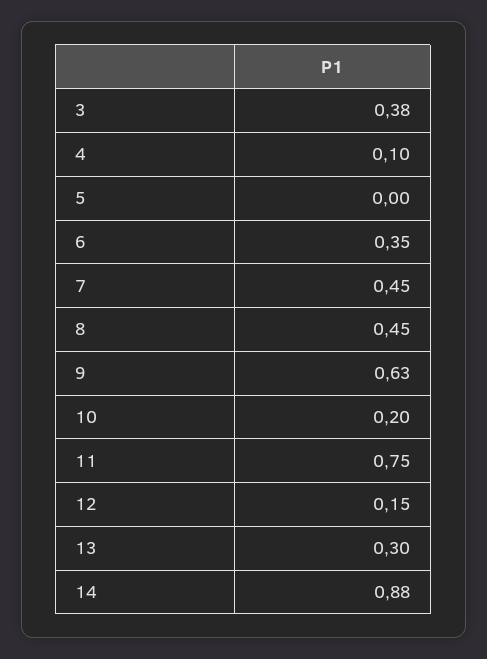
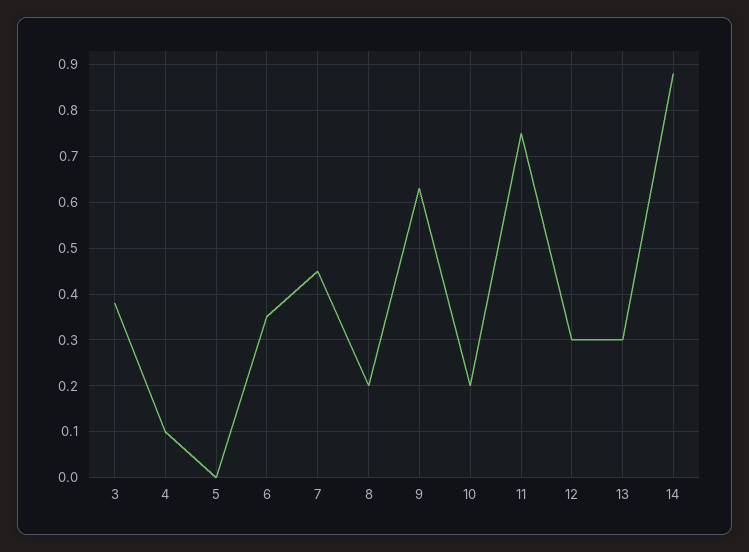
  {
    "3": 0.38,
    "4": 0.1,
    "5": 0,
    "6": 0.35,
    "7": 0.45,
-   "8": 0.45,
+   "8": 0.2,
    "9": 0.63,
    "10": 0.2,
    "11": 0.75,
-   "12": 0.15,
+   "12": 0.3,
    "13": 0.3,
    "14": 0.88
  }

